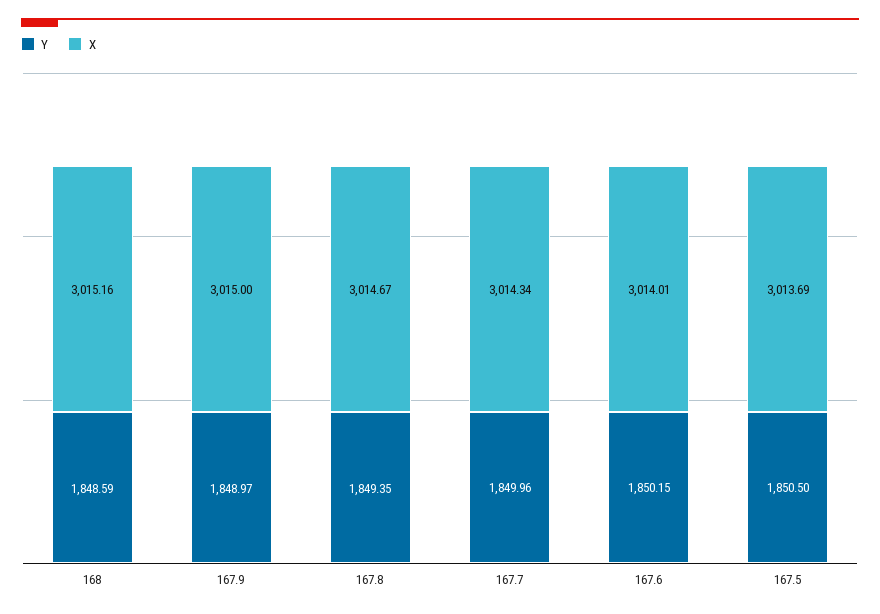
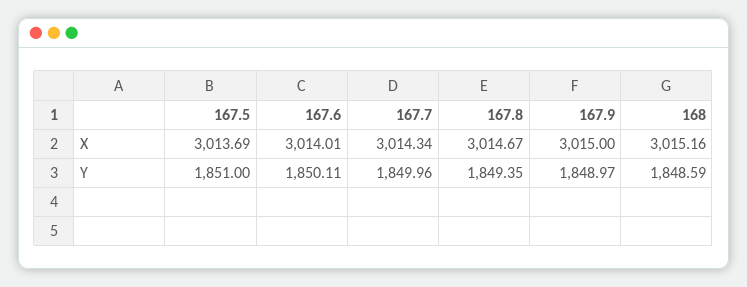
  {
    "Y": {
      "168": 1848.59,
      "167.9": 1848.97,
      "167.8": 1849.35,
      "167.7": 1849.96,
-     "167.6": 1850.15,
+     "167.6": 1850.11,
-     "167.5": 1850.5
+     "167.5": 1851
    },
    "X": {
      "168": 3015.16,
      "167.9": 3015,
      "167.8": 3014.67,
      "167.7": 3014.34,
      "167.6": 3014.01,
      "167.5": 3013.69
    }
  }

